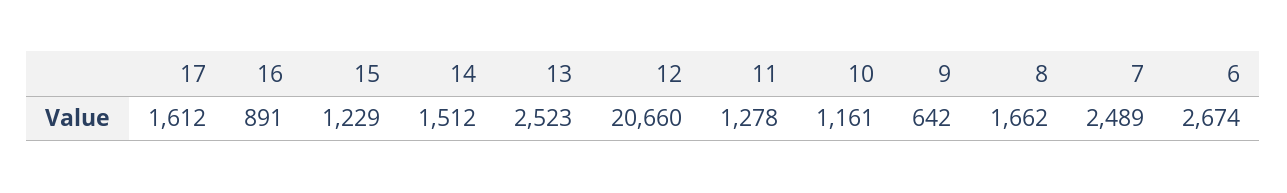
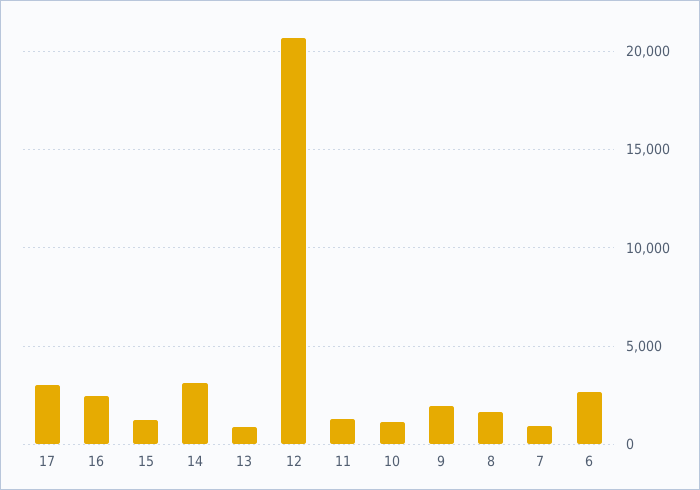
  {
-   "17": 1612,
+   "17": 3000,
-   "16": 891,
+   "16": 2500,
    "15": 1229,
-   "14": 1512,
+   "14": 3000,
-   "13": 2523,
+   "13": 1000,
    "12": 20660,
    "11": 1278,
    "10": 1161,
-   "9": 642,
+   "9": 2000,
    "8": 1662,
-   "7": 2489,
+   "7": 1000,
    "6": 2674
  }

